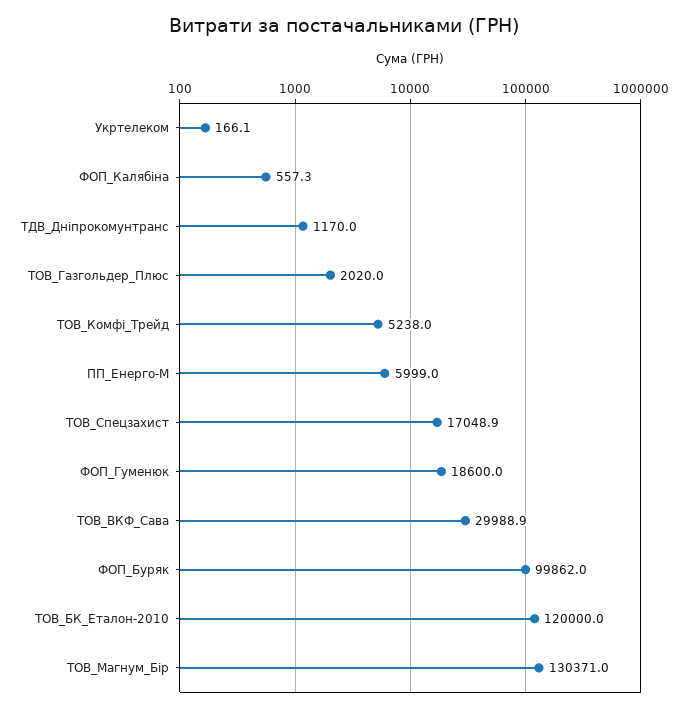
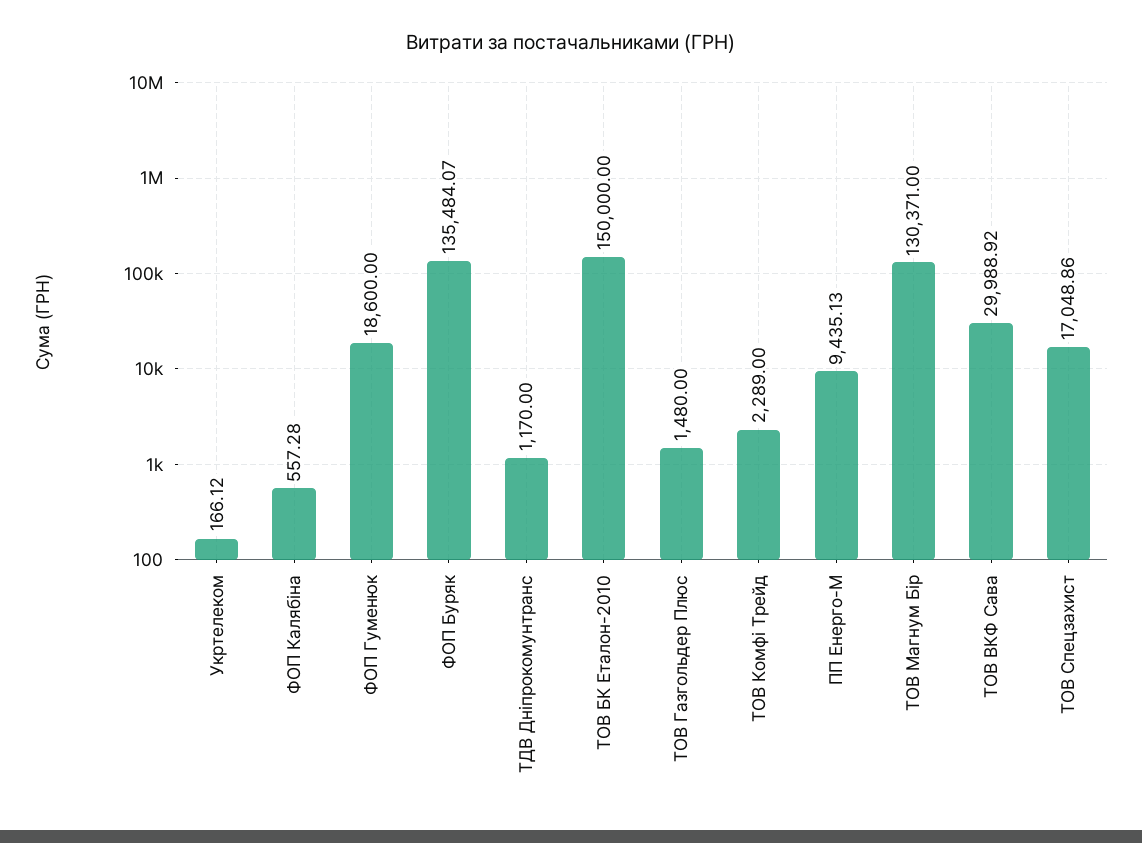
  {
    "Укртелеком": 166.12,
    "ФОП_Калябіна": 557.28,
    "ТДВ_Дніпрокомунтранс": 1170,
-   "ТОВ_Газгольдер_Плюс": 2020,
+   "ТОВ_Газгольдер_Плюс": 1480,
-   "ТОВ_Комфі_Трейд": 5238,
+   "ТОВ_Комфі_Трейд": 2289,
-   "ПП_Енерго-М": 5999,
+   "ПП_Енерго-М": 9435.13,
    "ТОВ_Спецзахист": 17048.86,
    "ФОП_Гуменюк": 18600,
    "ТОВ_ВКФ_Сава": 29988.92,
-   "ФОП_Буряк": 99862,
+   "ФОП_Буряк": 135484.07,
-   "ТОВ_БК_Еталон-2010": 120000,
+   "ТОВ_БК_Еталон-2010": 150000,
    "ТОВ_Магнум_Бір": 130371
  }

